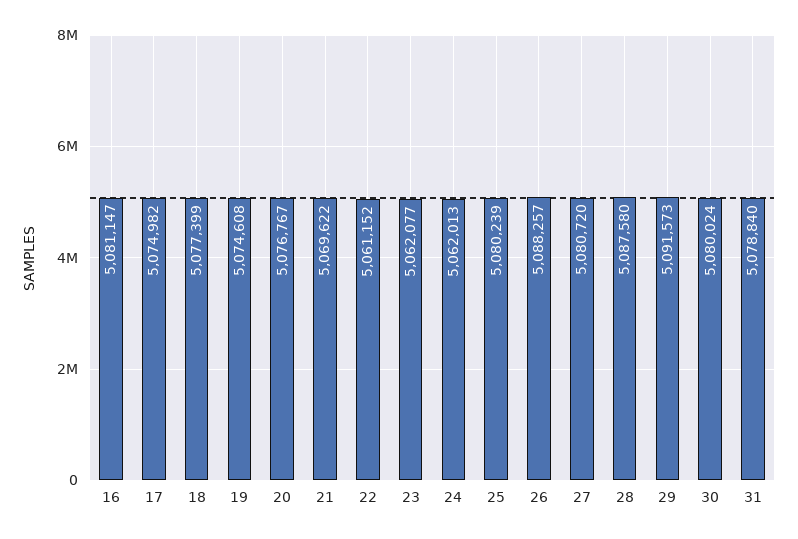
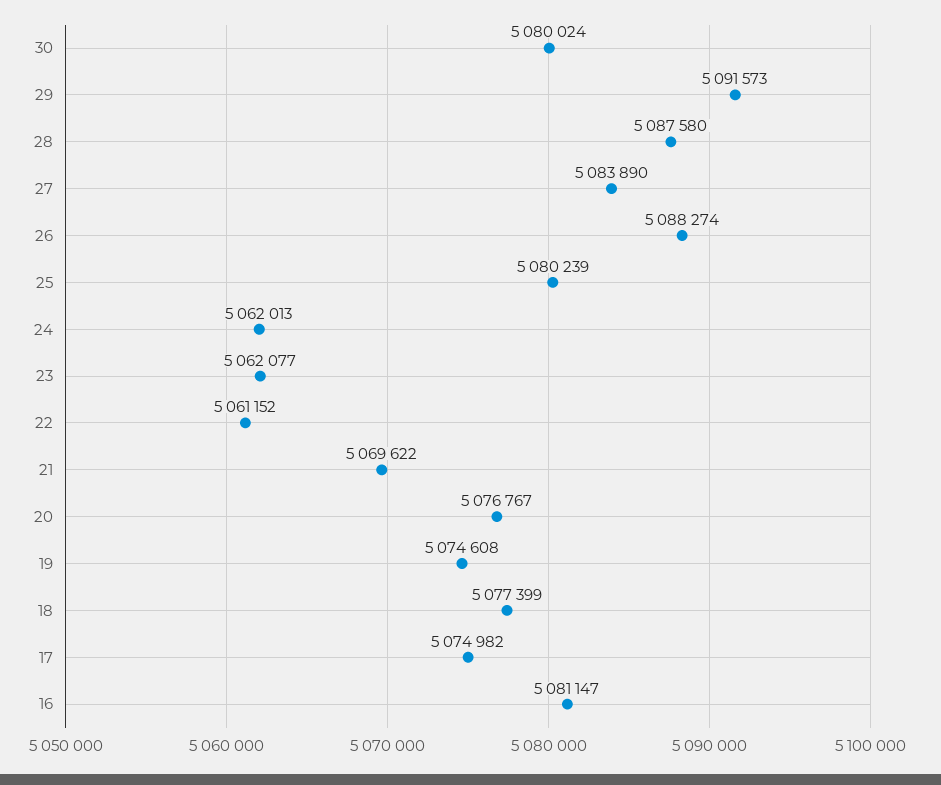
  {
    "16": 5081147,
    "17": 5074982,
    "18": 5077399,
    "19": 5074608,
    "20": 5076767,
    "21": 5069622,
    "22": 5061152,
    "23": 5062077,
    "24": 5062013,
    "25": 5080239,
-   "26": 5088257,
+   "26": 5088274,
-   "27": 5080720,
+   "27": 5083890,
    "28": 5087580,
    "29": 5091573,
-   "30": 5080024,
+   "30": 5080024
-   "31": 5078840
  }

